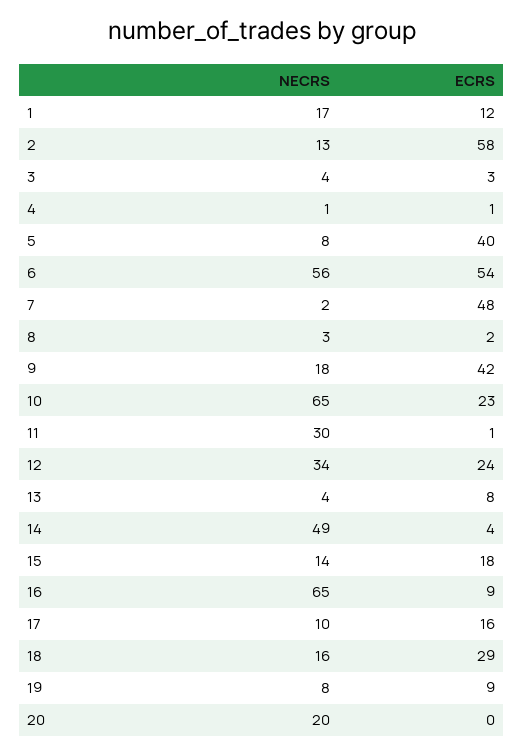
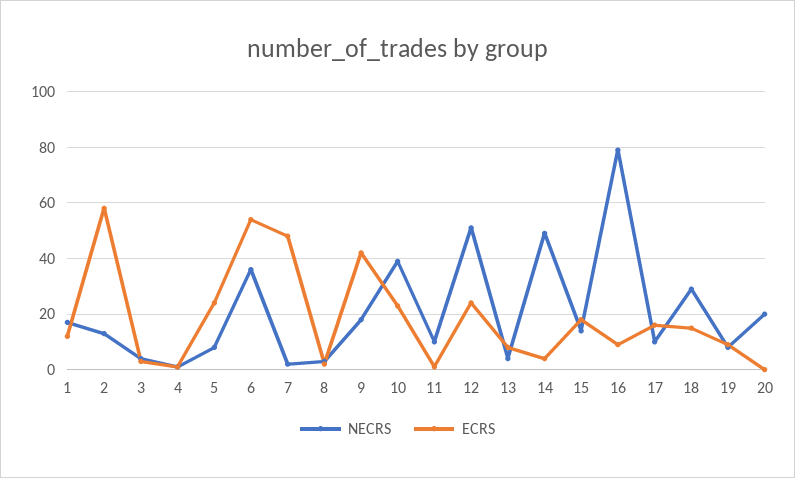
  {
    "NECRS": {
      "1": 17,
      "2": 13,
      "3": 4,
      "4": 1,
      "5": 8,
-     "6": 56,
+     "6": 35,
      "7": 2,
      "8": 3,
      "9": 18,
-     "10": 65,
+     "10": 40,
-     "11": 30,
+     "11": 10,
-     "12": 34,
+     "12": 50,
      "13": 4,
      "14": 49,
      "15": 14,
-     "16": 65,
+     "16": 80,
      "17": 10,
-     "18": 16,
+     "18": 30,
      "19": 8,
      "20": 20
    },
    "ECRS": {
      "1": 12,
      "2": 58,
      "3": 3,
      "4": 1,
-     "5": 40,
+     "5": 25,
      "6": 54,
      "7": 48,
      "8": 2,
      "9": 42,
      "10": 23,
      "11": 1,
      "12": 24,
      "13": 8,
      "14": 4,
      "15": 18,
      "16": 9,
      "17": 16,
-     "18": 29,
+     "18": 15,
      "19": 9,
      "20": 0
    }
  }

